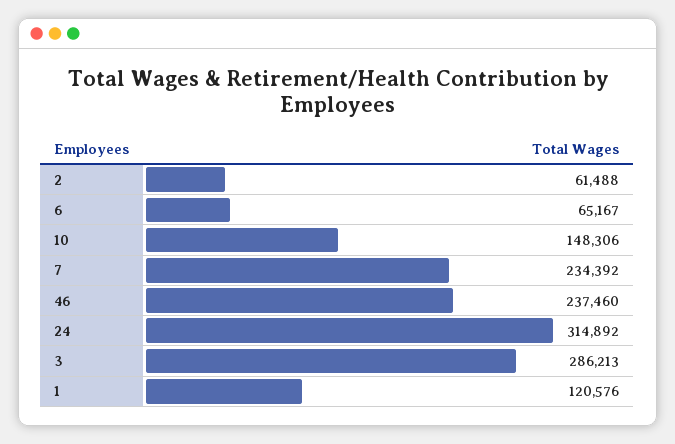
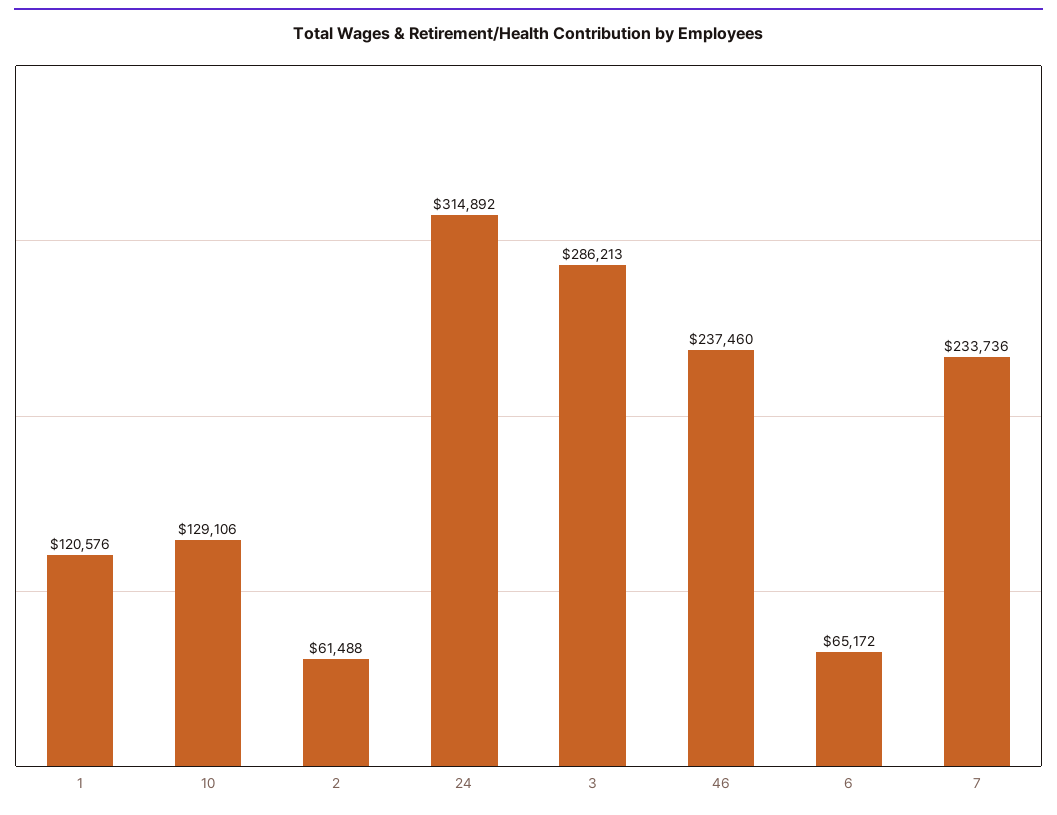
  {
    "2": 61488,
-   "6": 65167,
+   "6": 65172,
-   "10": 148306,
+   "10": 129106,
-   "7": 234392,
+   "7": 233736,
    "46": 237460,
    "24": 314892,
    "3": 286213,
    "1": 120576
  }

